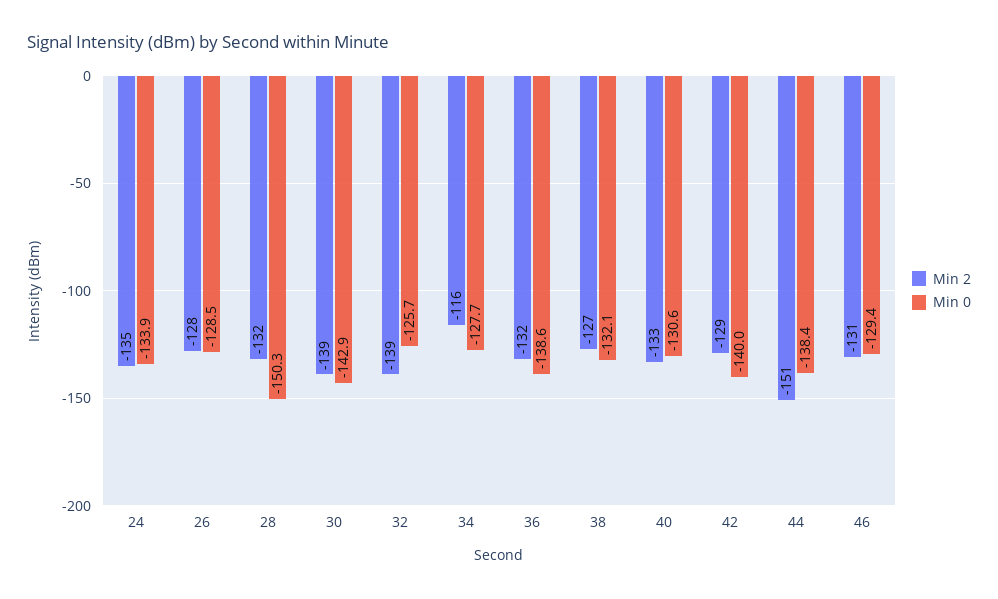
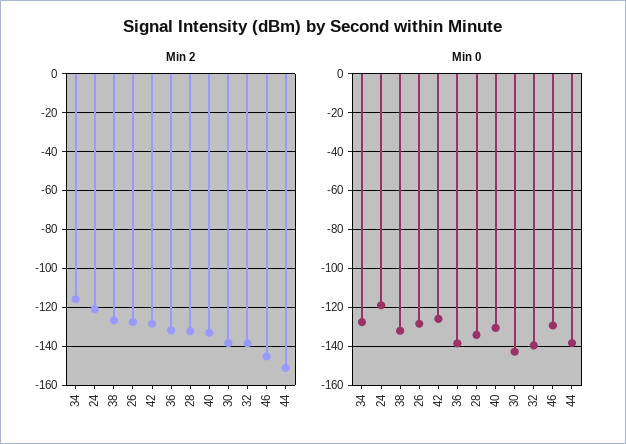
  {
    "Min 2": {
-     "24": -135,
+     "24": -120,
      "26": -128,
      "28": -132,
      "30": -139,
      "32": -139,
      "34": -116,
      "36": -132,
      "38": -127,
      "40": -133,
      "42": -129,
      "44": -151,
-     "46": -131
+     "46": -145
    },
    "Min 0": {
-     "24": -133.9,
+     "24": -120,
      "26": -128.5,
-     "28": -150.3,
+     "28": -135,
      "30": -142.9,
-     "32": -125.7,
+     "32": -140,
      "34": -127.7,
      "36": -138.6,
      "38": -132.1,
      "40": -130.6,
-     "42": -140,
+     "42": -125,
      "44": -138.4,
      "46": -129.4
    }
  }

